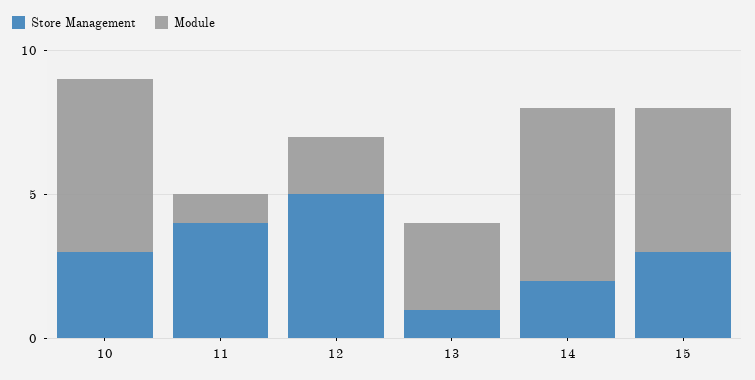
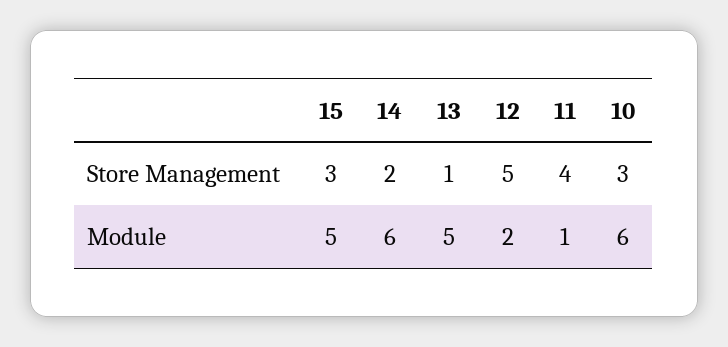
  {
    "Store Management": {
      "10": 3,
      "11": 4,
      "12": 5,
      "13": 1,
      "14": 2,
      "15": 3
    },
    "Module": {
      "10": 6,
      "11": 1,
      "12": 2,
-     "13": 3,
+     "13": 5,
      "14": 6,
      "15": 5
    }
  }

